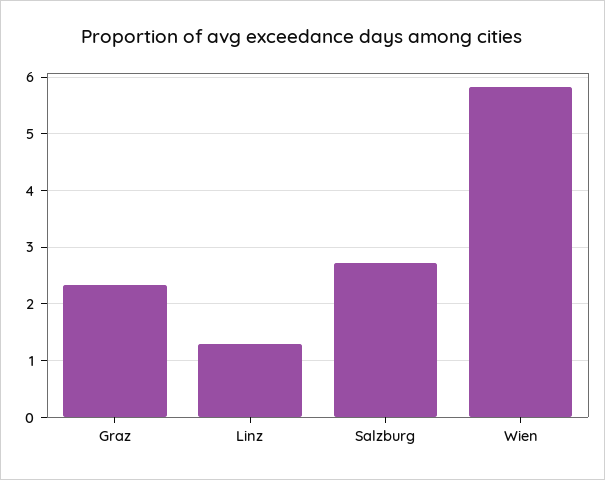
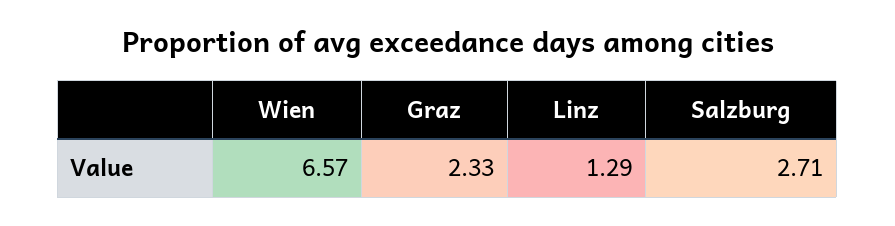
  {
    "Graz": 2.33,
    "Linz": 1.29,
    "Salzburg": 2.71,
-   "Wien": 5.8
+   "Wien": 6.57
  }

